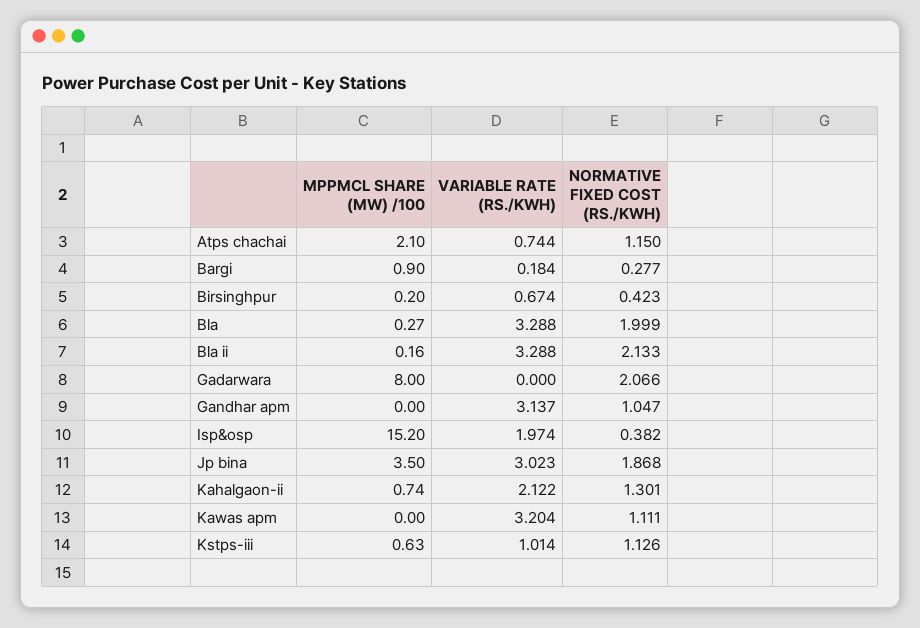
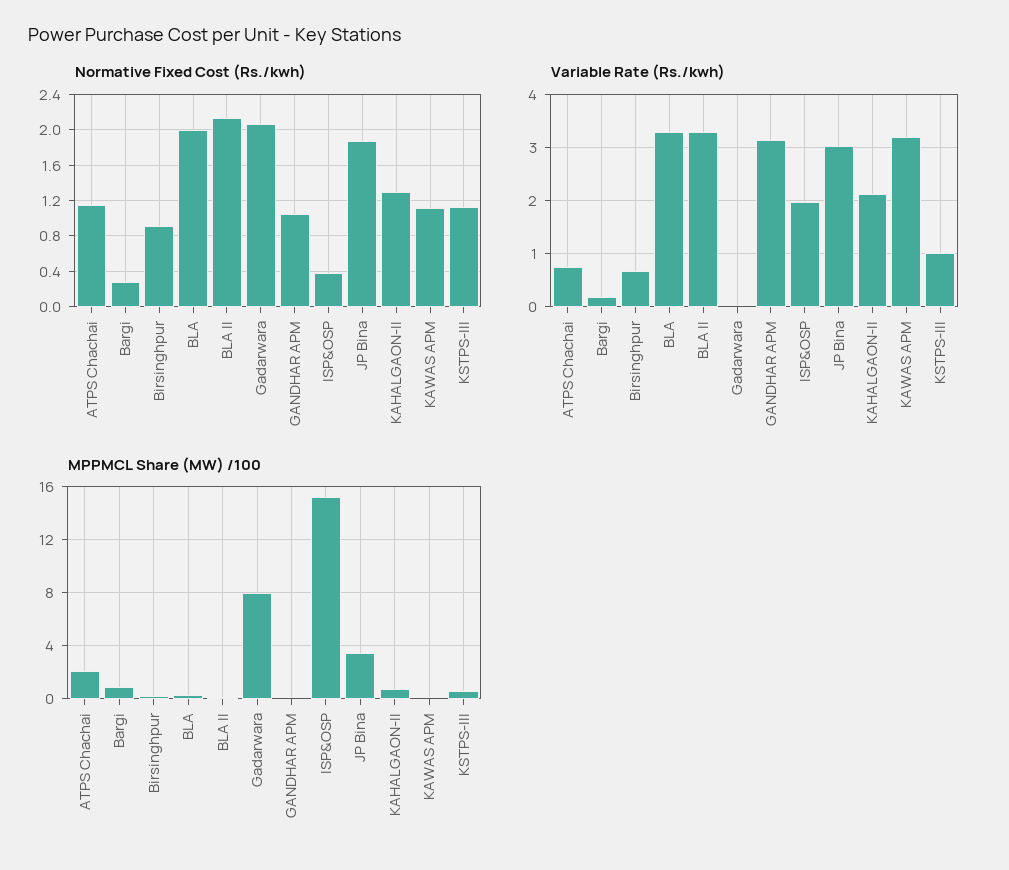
  {
    "MPPMCL SHARE (MW) /100": {
      "Atps chachai": 2.1,
      "Bargi": 0.9,
      "Birsinghpur": 0.2,
      "Bla": 0.27,
      "Bla ii": 0.16,
      "Gadarwara": 8,
      "Gandhar apm": 0,
      "Isp&osp": 15.2,
      "Jp bina": 3.5,
      "Kahalgaon-ii": 0.74,
      "Kawas apm": 0,
      "Kstps-iii": 0.63
    },
    "VARIABLE RATE (RS./KWH)": {
      "Atps chachai": 0.744,
      "Bargi": 0.184,
      "Birsinghpur": 0.674,
      "Bla": 3.288,
      "Bla ii": 3.288,
      "Gadarwara": 0,
      "Gandhar apm": 3.137,
      "Isp&osp": 1.974,
      "Jp bina": 3.023,
      "Kahalgaon-ii": 2.122,
      "Kawas apm": 3.204,
      "Kstps-iii": 1.014
    },
    "NORMATIVE FIXED COST (RS./KWH)": {
      "Atps chachai": 1.15,
      "Bargi": 0.277,
-     "Birsinghpur": 0.423,
+     "Birsinghpur": 0.9,
      "Bla": 1.999,
      "Bla ii": 2.133,
      "Gadarwara": 2.066,
      "Gandhar apm": 1.047,
      "Isp&osp": 0.382,
      "Jp bina": 1.868,
      "Kahalgaon-ii": 1.301,
      "Kawas apm": 1.111,
      "Kstps-iii": 1.126
    }
  }

